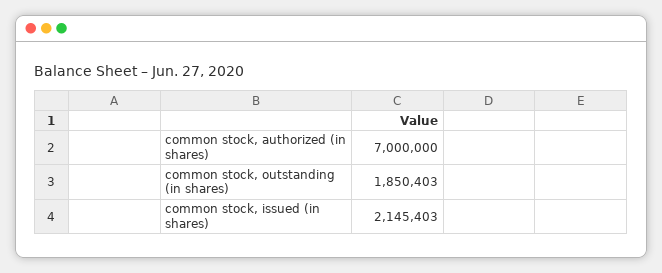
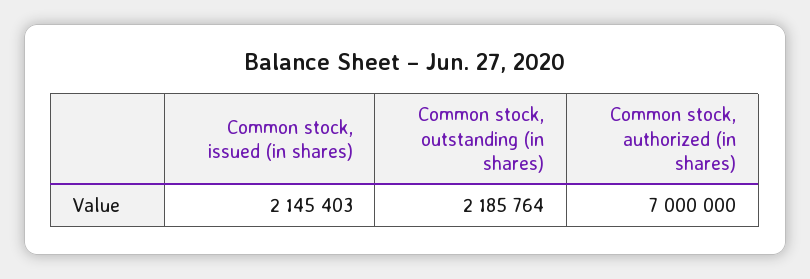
  {
    "common stock, authorized (in shares)": 7000000,
-   "common stock, outstanding (in shares)": 1850403,
+   "common stock, outstanding (in shares)": 2185764,
    "common stock, issued (in shares)": 2145403
  }

